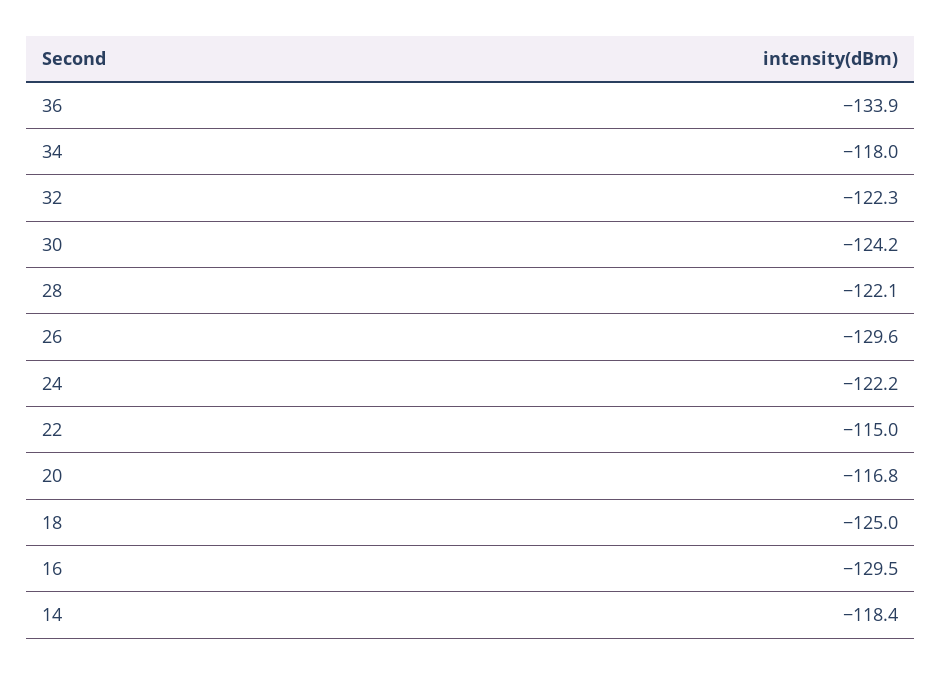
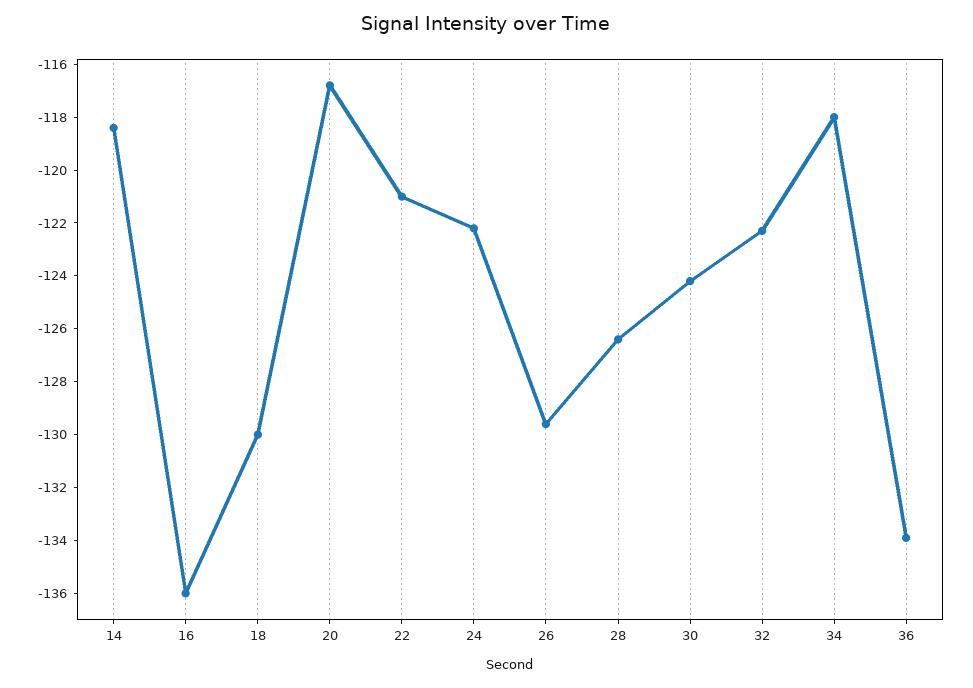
  {
    "36": -133.9,
    "34": -118,
    "32": -122.3,
    "30": -124.2,
-   "28": -122.1,
+   "28": -126.5,
    "26": -129.6,
    "24": -122.2,
-   "22": -115,
+   "22": -121,
    "20": -116.8,
-   "18": -125,
+   "18": -130,
-   "16": -129.5,
+   "16": -136,
    "14": -118.4
  }

